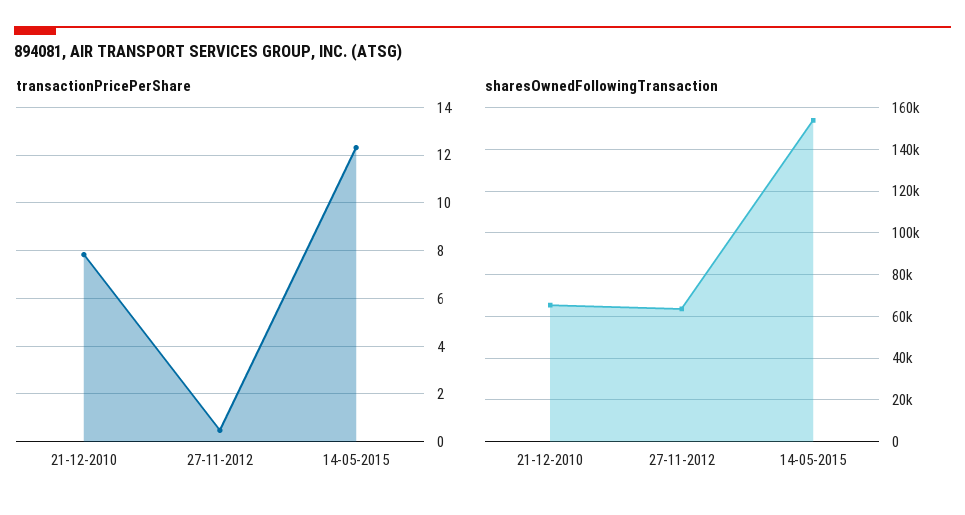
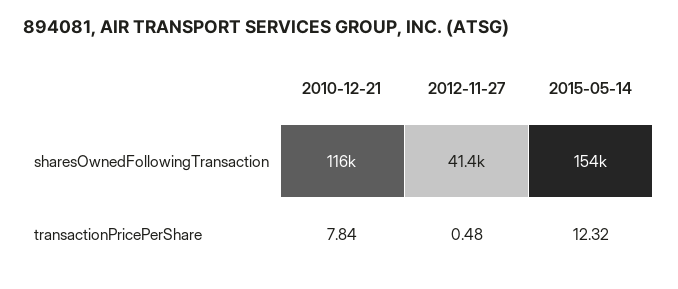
  {
    "transactionPricePerShare": {
      "21-12-2010": 7.84,
      "27-11-2012": 0.48,
      "14-05-2015": 12.32
    },
    "sharesOwnedFollowingTransaction": {
-     "21-12-2010": 65000,
+     "21-12-2010": 116000,
-     "27-11-2012": 65000,
+     "27-11-2012": 41400,
      "14-05-2015": 154000
    }
  }

